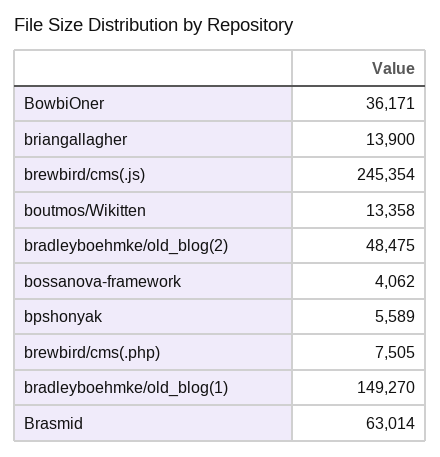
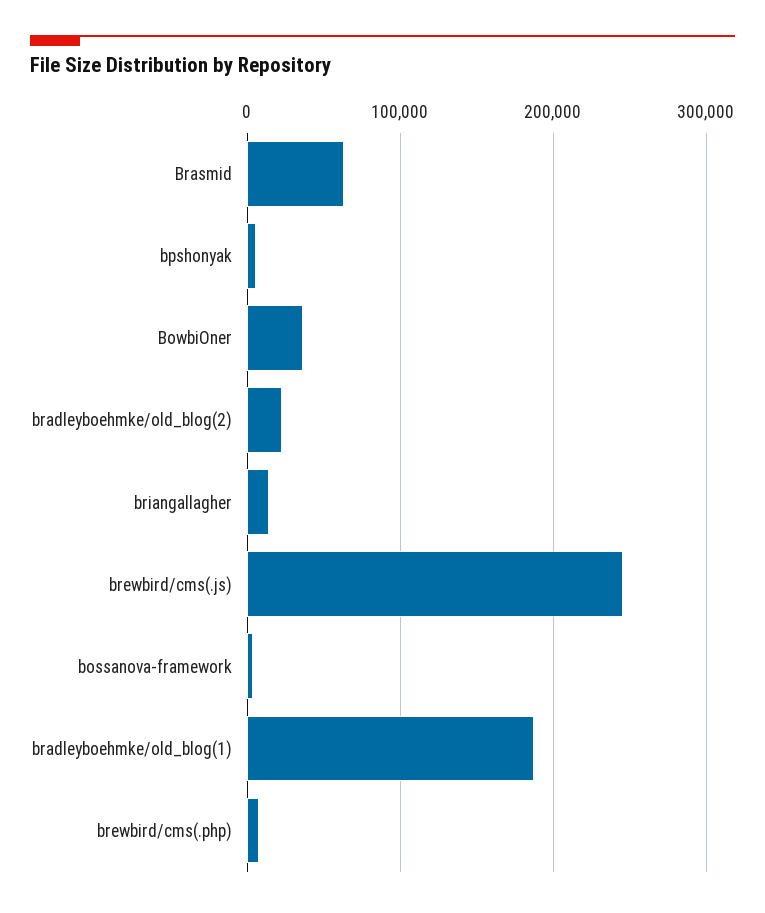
  {
    "BowbiOner": 36171,
    "briangallagher": 13900,
    "brewbird/cms(.js)": 245354,
-   "boutmos/Wikitten": 13358,
-   "bradleyboehmke/old_blog(2)": 48475,
+   "bradleyboehmke/old_blog(2)": 20000,
    "bossanova-framework": 4062,
    "bpshonyak": 5589,
    "brewbird/cms(.php)": 7505,
-   "bradleyboehmke/old_blog(1)": 149270,
+   "bradleyboehmke/old_blog(1)": 190000,
    "Brasmid": 63014
  }

